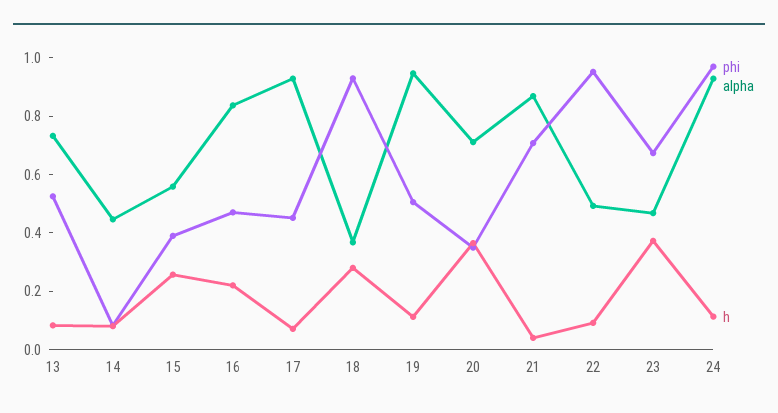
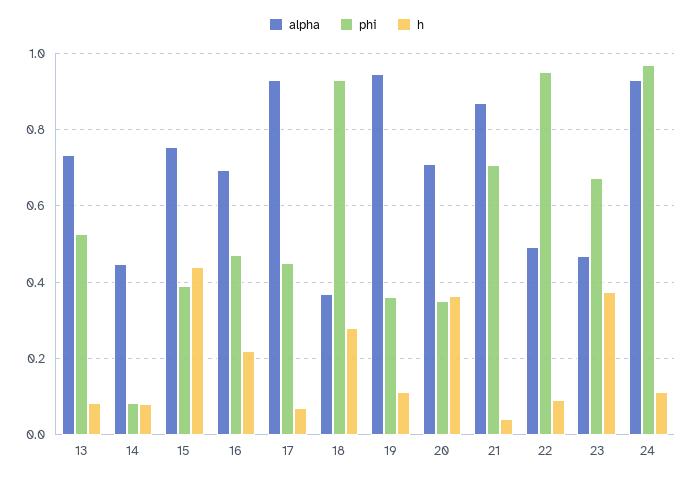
  {
    "phi": {
      "13": 0.52,
      "14": 0.08,
      "15": 0.38,
      "16": 0.48,
      "17": 0.46,
      "18": 0.92,
-     "19": 0.5,
+     "19": 0.36,
      "20": 0.34,
      "21": 0.7,
      "22": 0.96,
      "23": 0.68,
      "24": 0.96
    },
    "alpha": {
      "13": 0.74,
      "14": 0.44,
-     "15": 0.55,
+     "15": 0.76,
-     "16": 0.85,
+     "16": 0.7,
      "17": 0.92,
      "18": 0.36,
      "19": 0.94,
      "20": 0.72,
      "21": 0.86,
      "22": 0.5,
      "23": 0.46,
      "24": 0.92
    },
    "h": {
      "13": 0.08,
      "14": 0.08,
-     "15": 0.25,
+     "15": 0.44,
      "16": 0.22,
      "17": 0.08,
      "18": 0.28,
      "19": 0.12,
      "20": 0.36,
      "21": 0.04,
      "22": 0.1,
      "23": 0.38,
      "24": 0.12
    }
  }

